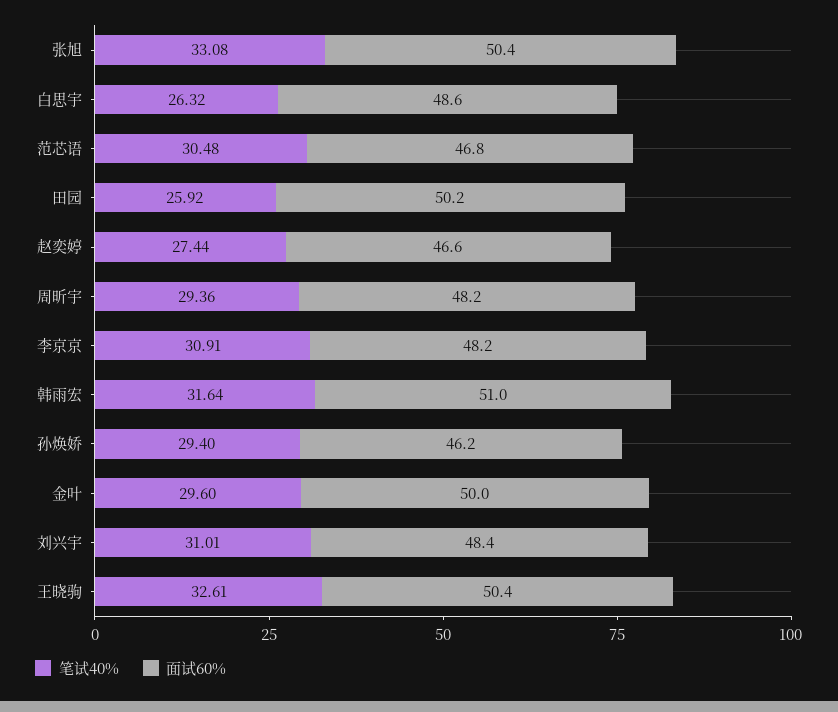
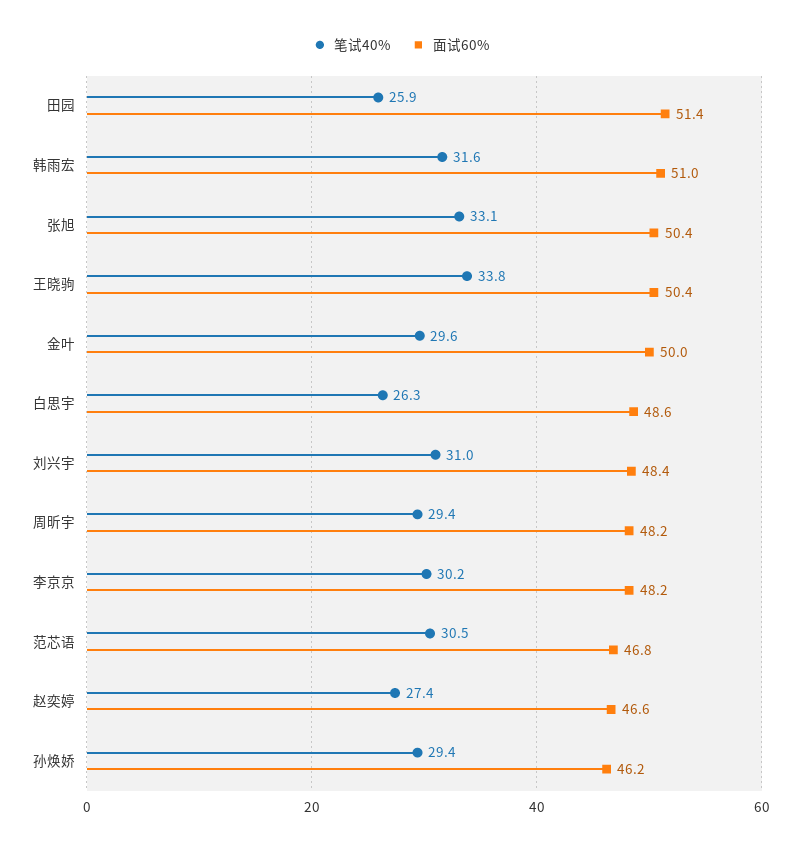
  {
    "笔试40%": {
      "张旭": 33.08,
      "白思宇": 26.32,
      "范芯语": 30.48,
      "田园": 25.92,
      "赵奕婷": 27.44,
      "周昕宇": 29.36,
-     "李京京": 30.91,
+     "李京京": 30.2,
      "韩雨宏": 31.64,
      "孙焕娇": 29.4,
      "金叶": 29.6,
      "刘兴宇": 31.01,
-     "王晓驹": 32.61
+     "王晓驹": 33.8
    },
    "面试60%": {
      "张旭": 50.4,
      "白思宇": 48.6,
      "范芯语": 46.8,
-     "田园": 50.2,
+     "田园": 51.4,
      "赵奕婷": 46.6,
      "周昕宇": 48.2,
      "李京京": 48.2,
      "韩雨宏": 51,
      "孙焕娇": 46.2,
      "金叶": 50,
      "刘兴宇": 48.4,
      "王晓驹": 50.4
    }
  }

